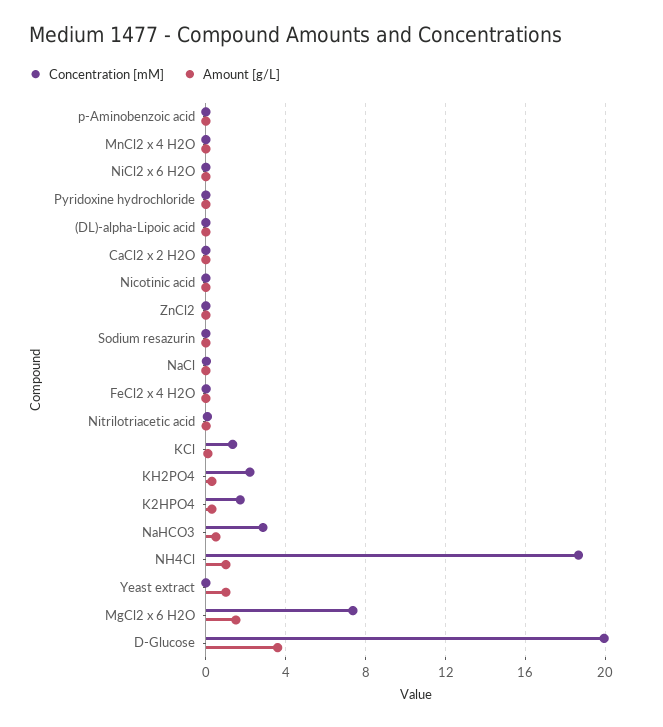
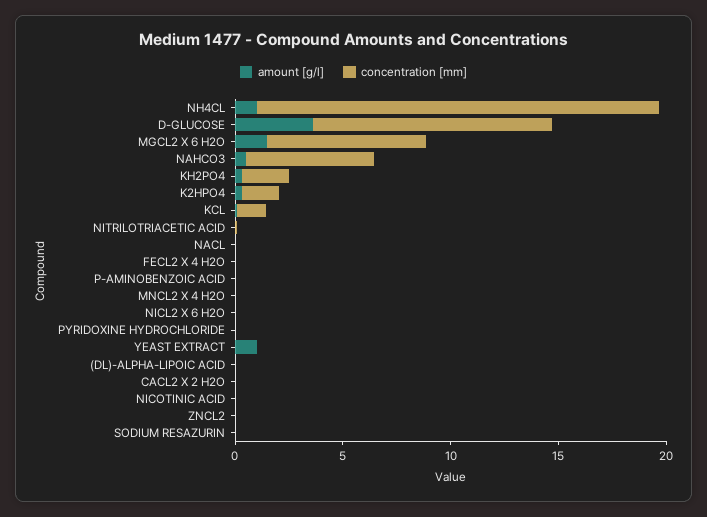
  {
    "Concentration [mM]": {
      "p-Aminobenzoic acid": 0,
      "MnCl2 x 4 H2O": 0,
      "NiCl2 x 6 H2O": 0,
      "Pyridoxine hydrochloride": 0,
      "(DL)-alpha-Lipoic acid": 0,
      "CaCl2 x 2 H2O": 0,
      "Nicotinic acid": 0,
      "ZnCl2": 0,
      "Sodium resazurin": 0,
      "NaCl": 0,
      "FeCl2 x 4 H2O": 0,
      "Nitrilotriacetic acid": 0,
      "KCl": 1.5,
      "KH2PO4": 2,
      "K2HPO4": 1.5,
-     "NaHCO3": 3,
+     "NaHCO3": 6,
      "NH4Cl": 18.5,
      "Yeast extract": 0,
      "MgCl2 x 6 H2O": 7.5,
-     "D-Glucose": 20
+     "D-Glucose": 11
    },
    "Amount [g/L]": {
      "p-Aminobenzoic acid": 0,
      "MnCl2 x 4 H2O": 0,
      "NiCl2 x 6 H2O": 0,
      "Pyridoxine hydrochloride": 0,
      "(DL)-alpha-Lipoic acid": 0,
      "CaCl2 x 2 H2O": 0,
      "Nicotinic acid": 0,
      "ZnCl2": 0,
      "Sodium resazurin": 0,
      "NaCl": 0,
      "FeCl2 x 4 H2O": 0,
      "Nitrilotriacetic acid": 0,
      "KCl": 0,
      "KH2PO4": 0.5,
      "K2HPO4": 0.5,
      "NaHCO3": 0.5,
      "NH4Cl": 1,
      "Yeast extract": 1,
      "MgCl2 x 6 H2O": 1.5,
      "D-Glucose": 3.5
    }
  }

